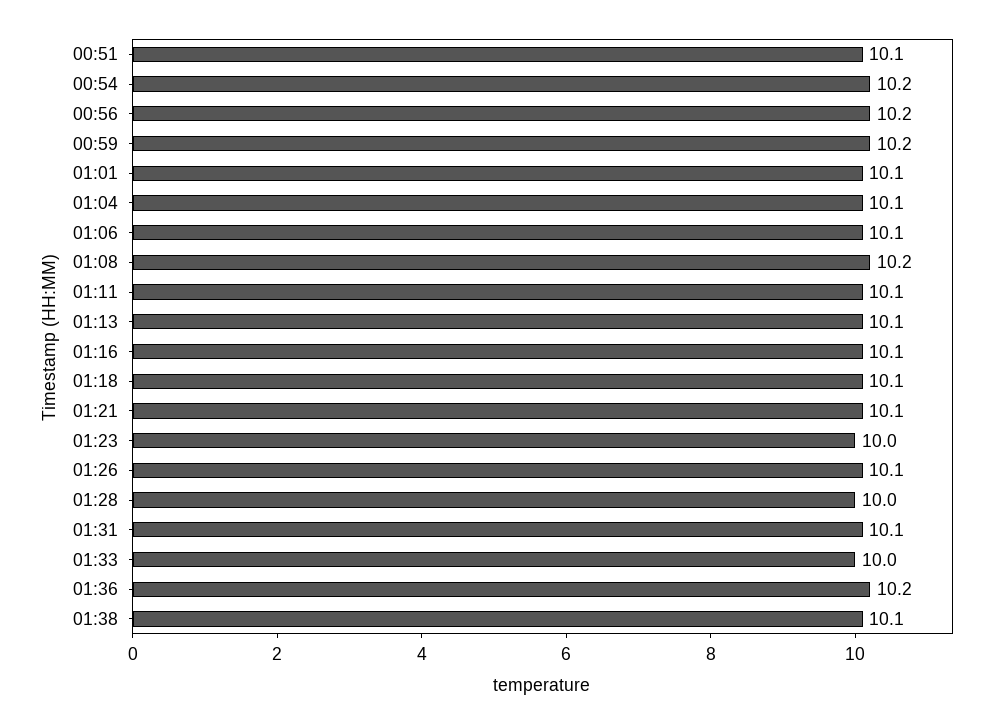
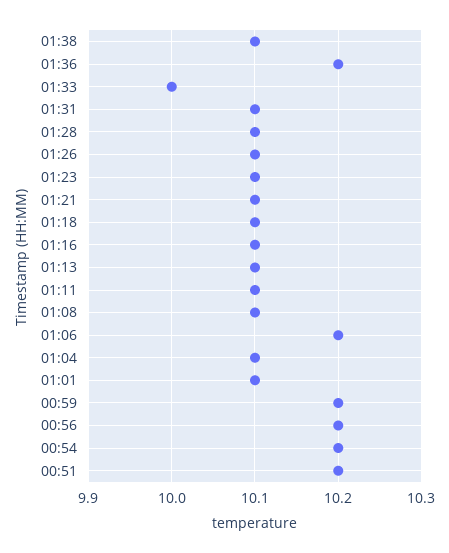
  {
-   "00:51": 10.1,
+   "00:51": 10.2,
    "00:54": 10.2,
    "00:56": 10.2,
    "00:59": 10.2,
    "01:01": 10.1,
    "01:04": 10.1,
-   "01:06": 10.1,
+   "01:06": 10.2,
-   "01:08": 10.2,
+   "01:08": 10.1,
    "01:11": 10.1,
    "01:13": 10.1,
    "01:16": 10.1,
    "01:18": 10.1,
    "01:21": 10.1,
-   "01:23": 10,
+   "01:23": 10.1,
    "01:26": 10.1,
-   "01:28": 10,
+   "01:28": 10.1,
    "01:31": 10.1,
    "01:33": 10,
    "01:36": 10.2,
    "01:38": 10.1
  }

